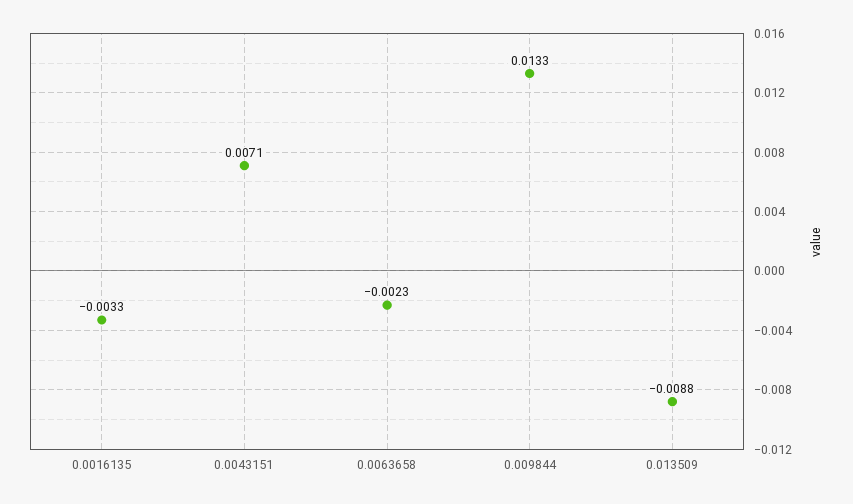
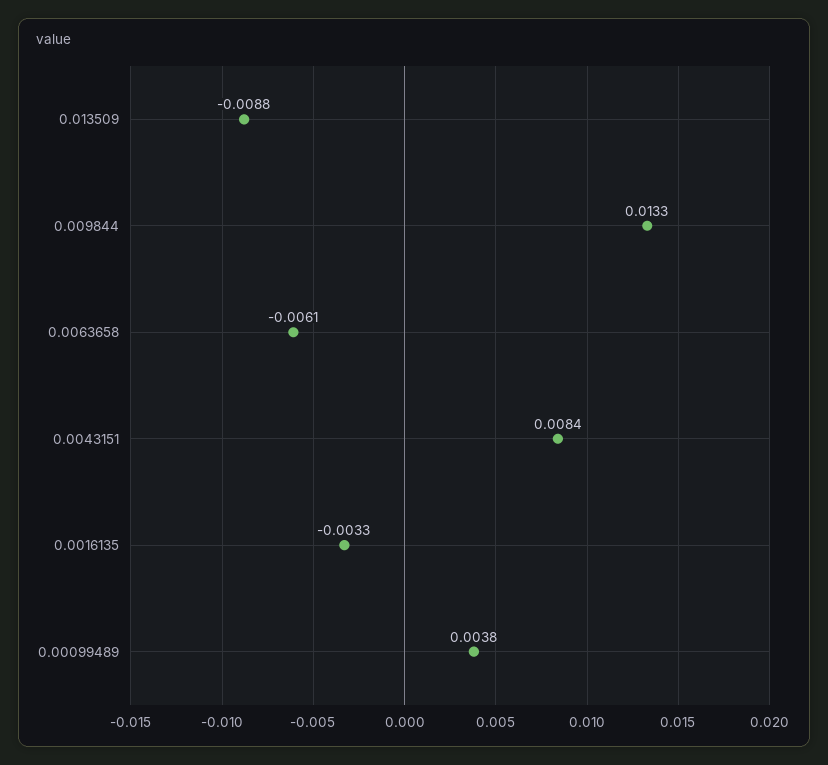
  {
    "0.0016135": -0.0033,
-   "0.0043151": 0.0071,
+   "0.0043151": 0.0084,
-   "0.0063658": -0.0023,
+   "0.0063658": -0.0061,
    "0.009844": 0.0133,
-   "0.013509": -0.0088
+   "0.013509": -0.0088,
+   "0.00099489": 0.0038
  }

